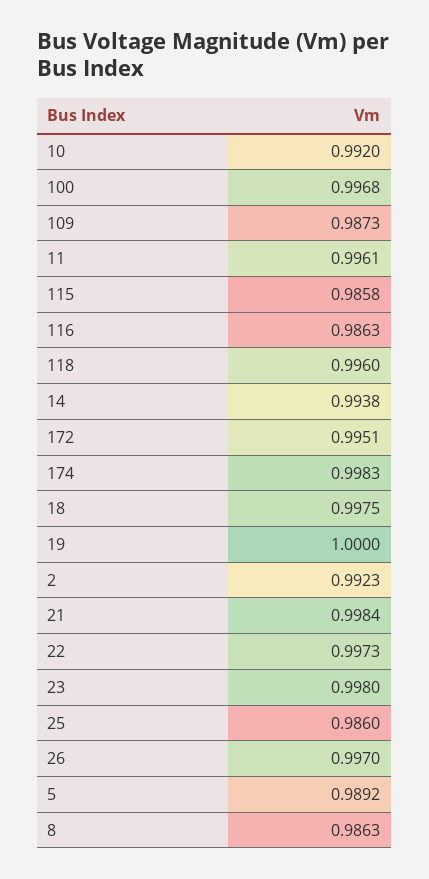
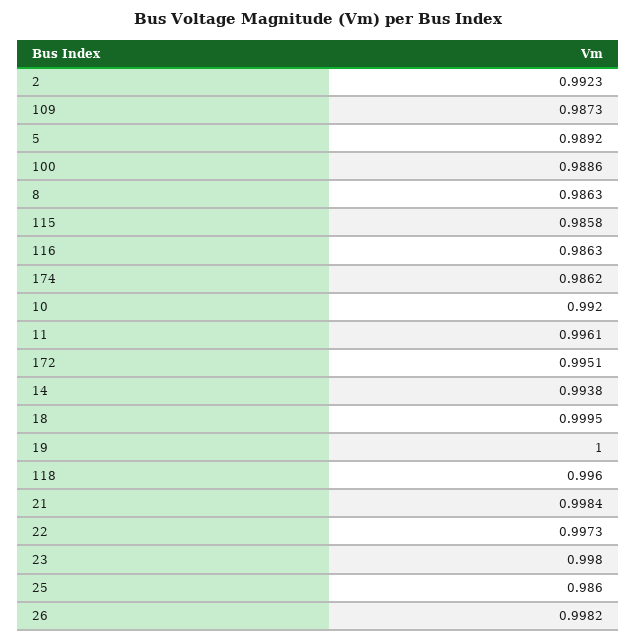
  {
    "10": 0.992,
-   "100": 0.9968,
+   "100": 0.9886,
    "109": 0.9873,
    "11": 0.9961,
    "115": 0.9858,
    "116": 0.9863,
    "118": 0.996,
    "14": 0.9938,
    "172": 0.9951,
-   "174": 0.9983,
+   "174": 0.9862,
-   "18": 0.9975,
+   "18": 0.9995,
    "19": 1,
    "2": 0.9923,
    "21": 0.9984,
    "22": 0.9973,
    "23": 0.998,
    "25": 0.986,
-   "26": 0.997,
+   "26": 0.9982,
    "5": 0.9892,
    "8": 0.9863
  }

